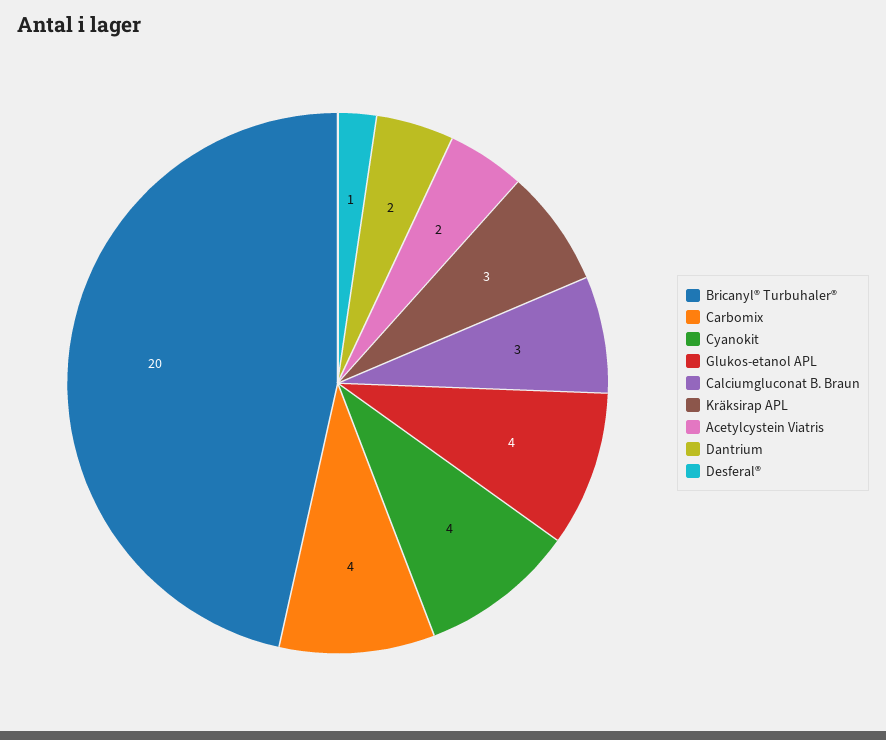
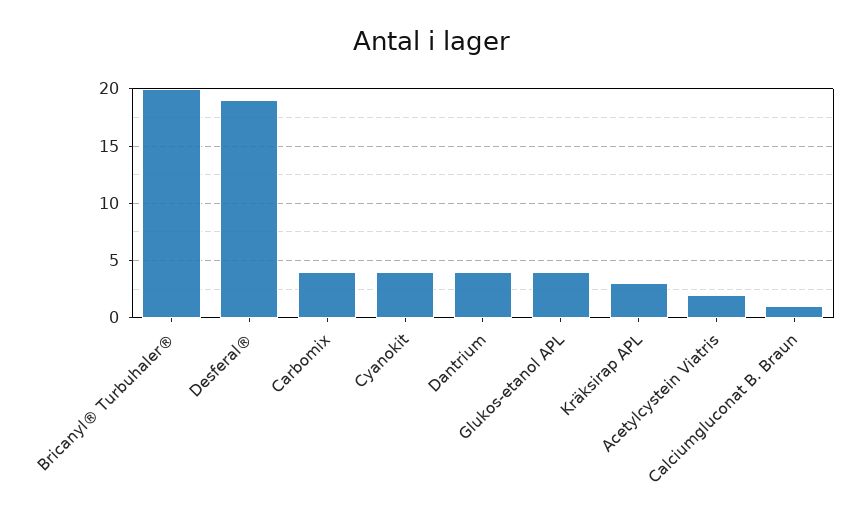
  {
    "Bricanyl® Turbuhaler®": 20,
    "Carbomix": 4,
    "Cyanokit": 4,
    "Glukos-etanol APL": 4,
-   "Calciumgluconat B. Braun": 3,
+   "Calciumgluconat B. Braun": 1,
    "Kräksirap APL": 3,
    "Acetylcystein Viatris": 2,
-   "Dantrium": 2,
+   "Dantrium": 4,
-   "Desferal®": 1
+   "Desferal®": 19
  }

